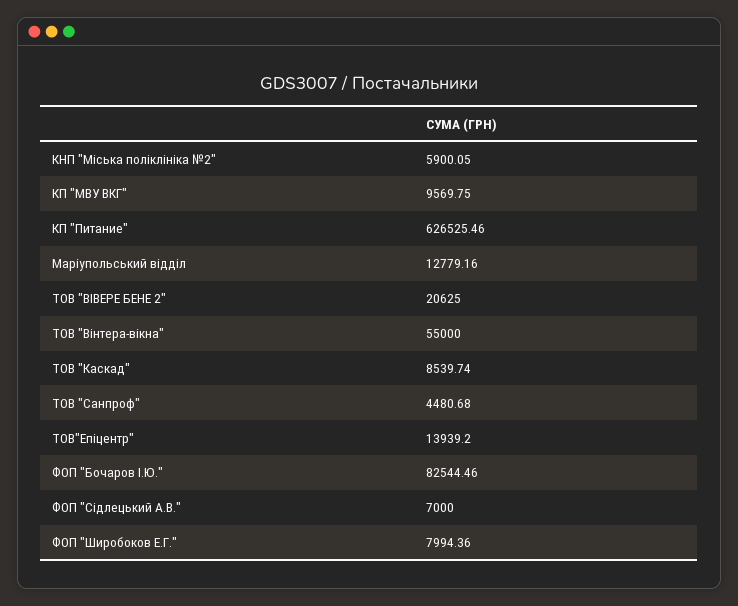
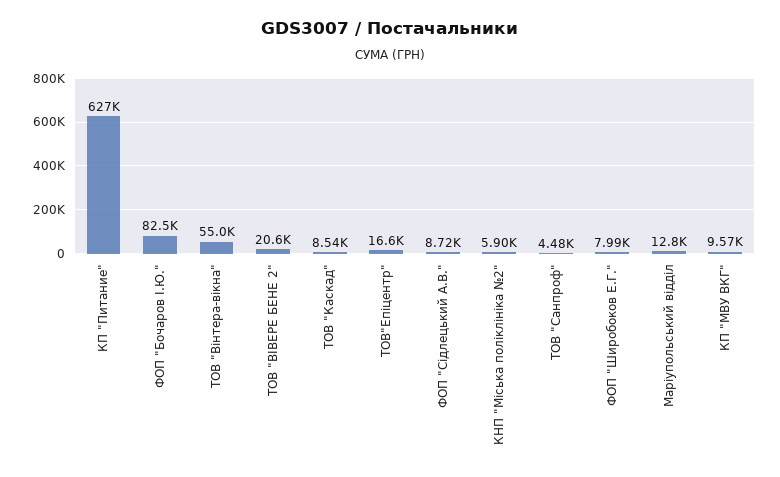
  {
    "КНП \"Міська поліклініка №2\"": 5900.05,
    "КП \"МВУ ВКГ\"": 9569.75,
    "КП \"Питание\"": 626525.46,
    "Маріупольський відділ": 12779.16,
    "ТОВ \"ВІВЕРЕ БЕНЕ 2\"": 20625,
    "ТОВ \"Вінтера-вікна\"": 55000,
    "ТОВ \"Каскад\"": 8539.74,
    "ТОВ \"Санпроф\"": 4480.68,
-   "ТОВ\"Епіцентр\"": 13939.2,
+   "ТОВ\"Епіцентр\"": 16600,
    "ФОП \"Бочаров І.Ю.\"": 82544.46,
-   "ФОП \"Сідлецький А.В.\"": 7000,
+   "ФОП \"Сідлецький А.В.\"": 8720,
    "ФОП \"Широбоков Е.Г.\"": 7994.36
  }

